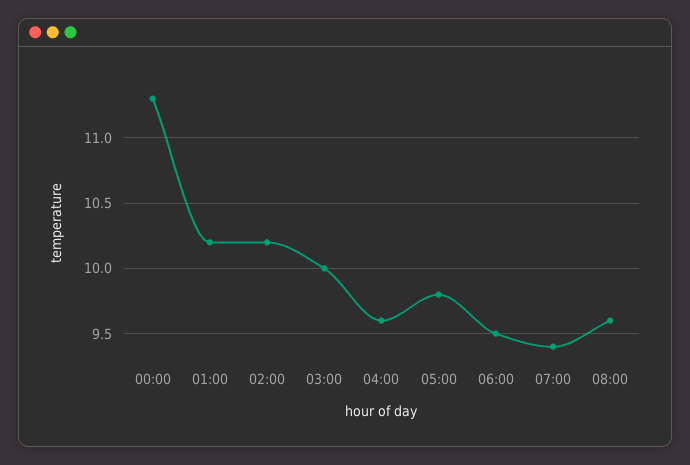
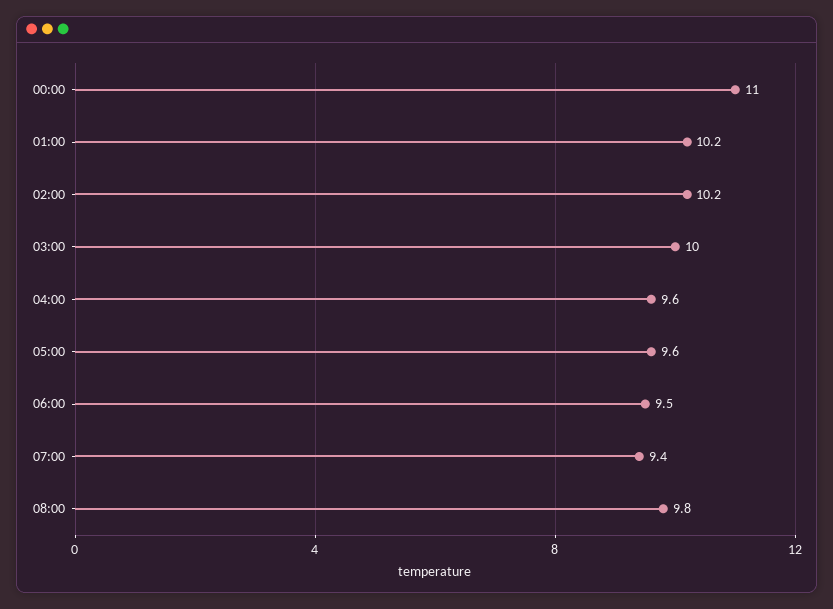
  {
-   "00:00": 11.3,
+   "00:00": 11,
    "01:00": 10.2,
    "02:00": 10.2,
    "03:00": 10,
    "04:00": 9.6,
-   "05:00": 9.8,
+   "05:00": 9.6,
    "06:00": 9.5,
    "07:00": 9.4,
-   "08:00": 9.6
+   "08:00": 9.8
  }

